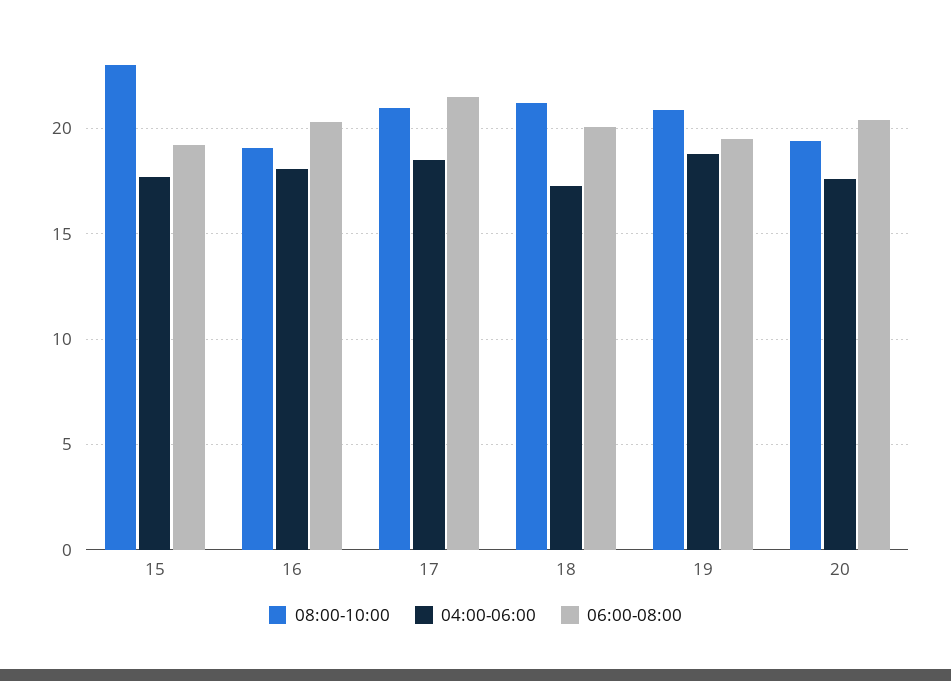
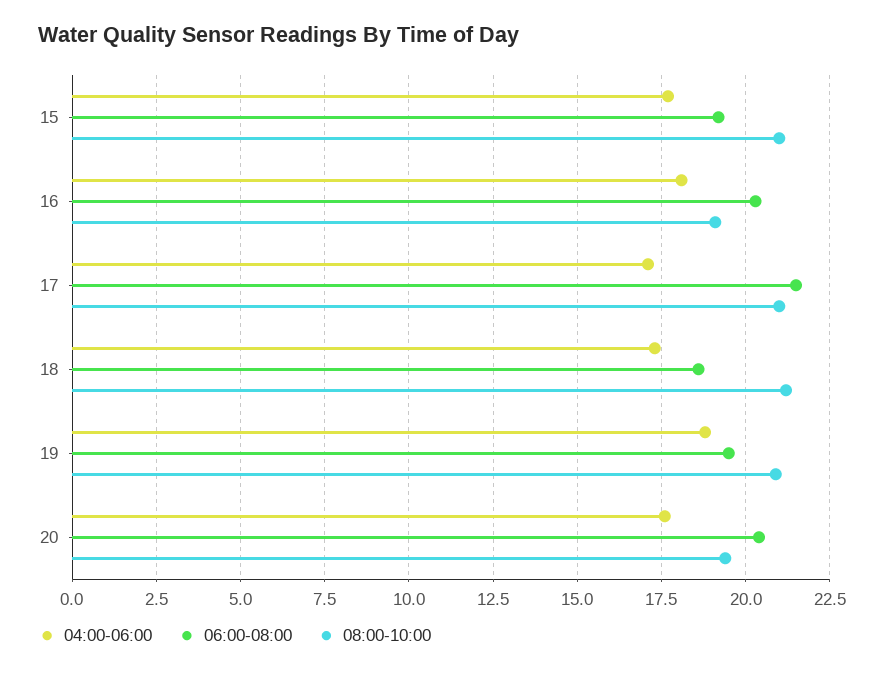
  {
    "08:00-10:00": {
-     "15": 23,
+     "15": 21,
      "16": 19,
      "17": 21,
      "18": 21,
      "19": 21,
      "20": 19.5
    },
    "04:00-06:00": {
      "15": 17.5,
      "16": 18,
-     "17": 18.5,
+     "17": 17,
      "18": 17.5,
      "19": 19,
      "20": 17.5
    },
    "06:00-08:00": {
      "15": 19,
      "16": 20.5,
      "17": 21.5,
-     "18": 20,
+     "18": 18.5,
      "19": 19.5,
      "20": 20.5
    }
  }

